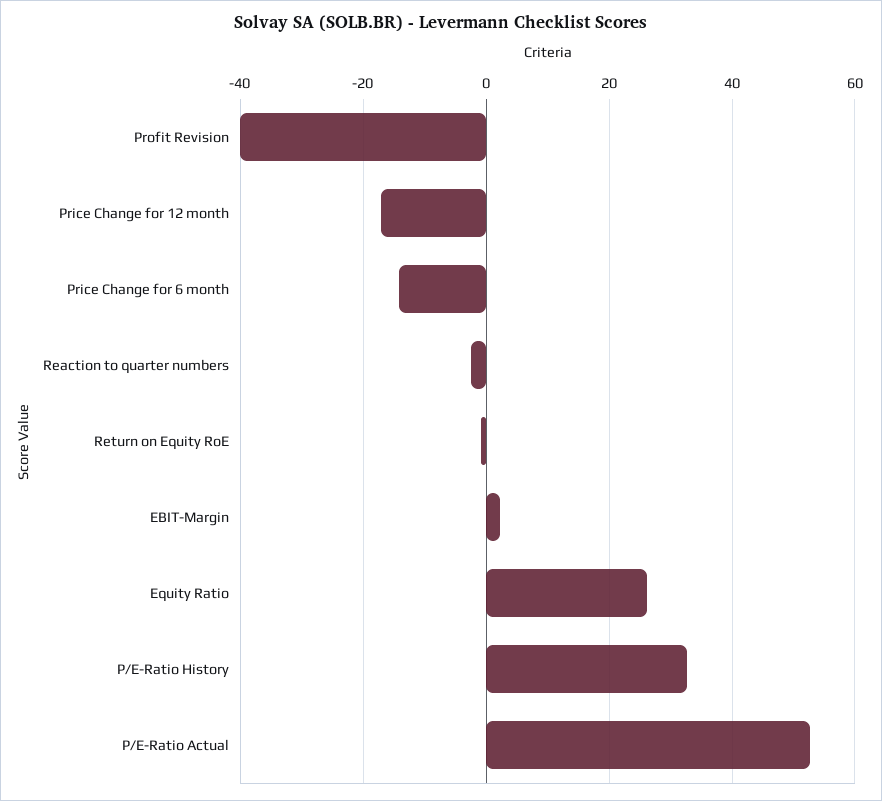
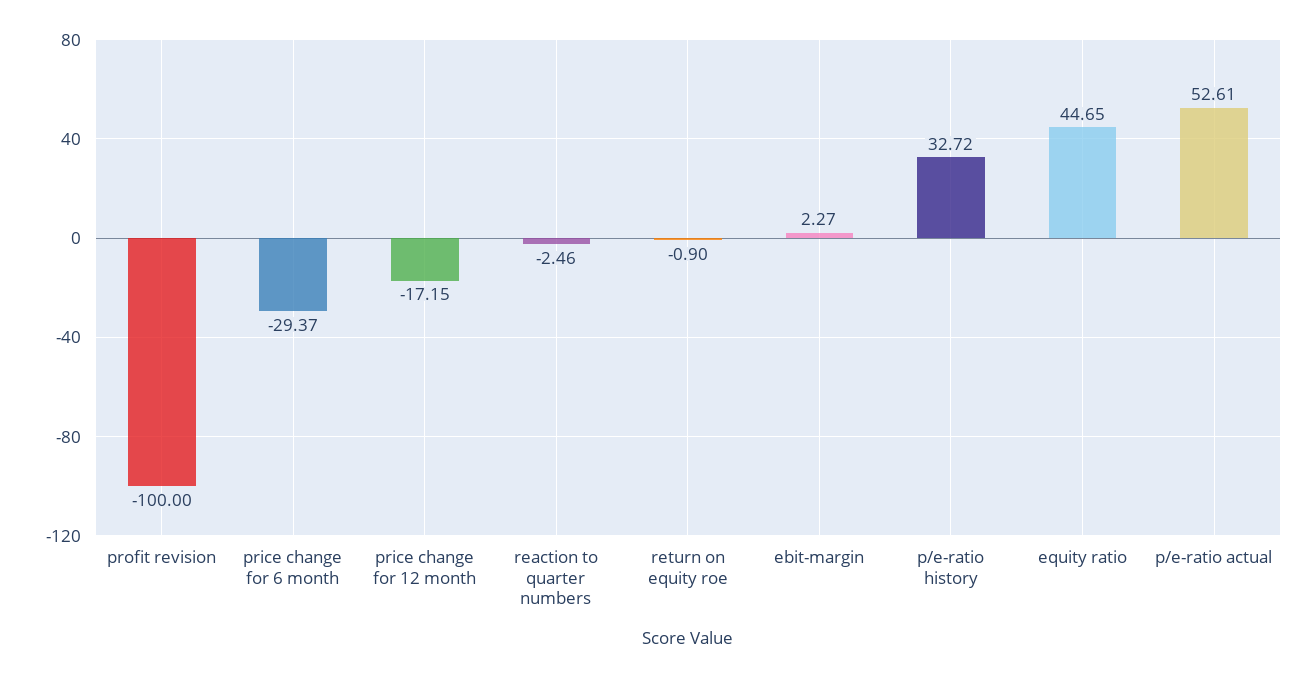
  {
-   "Profit Revision": -40,
+   "Profit Revision": -100,
    "Price Change for 12 month": -17.15,
-   "Price Change for 6 month": -14,
+   "Price Change for 6 month": -29.37,
    "Reaction to quarter numbers": -2.46,
    "Return on Equity RoE": -0.9,
    "EBIT-Margin": 2.27,
-   "Equity Ratio": 26,
+   "Equity Ratio": 44.65,
    "P/E-Ratio History": 32.72,
    "P/E-Ratio Actual": 52.61
  }

